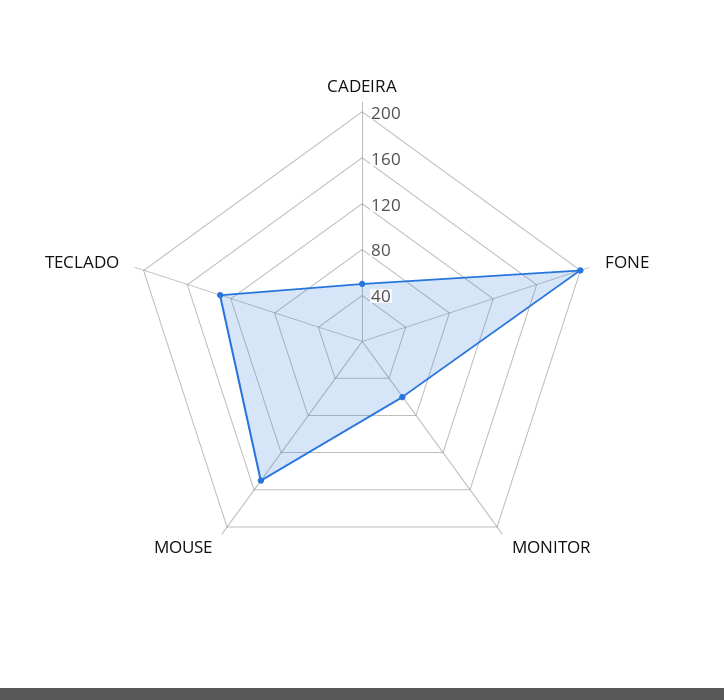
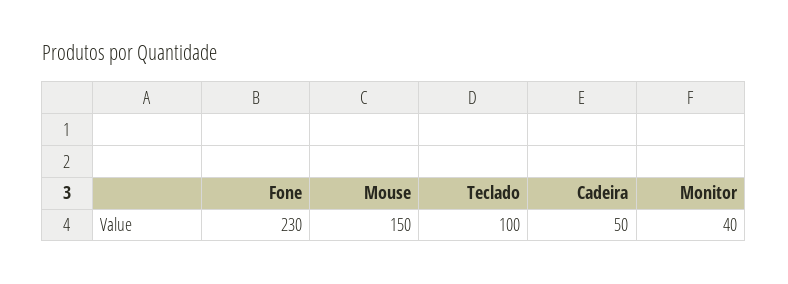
  {
    "CADEIRA": 50,
-   "FONE": 200,
+   "FONE": 230,
-   "MONITOR": 60,
+   "MONITOR": 40,
    "MOUSE": 150,
-   "TECLADO": 130
+   "TECLADO": 100
  }

